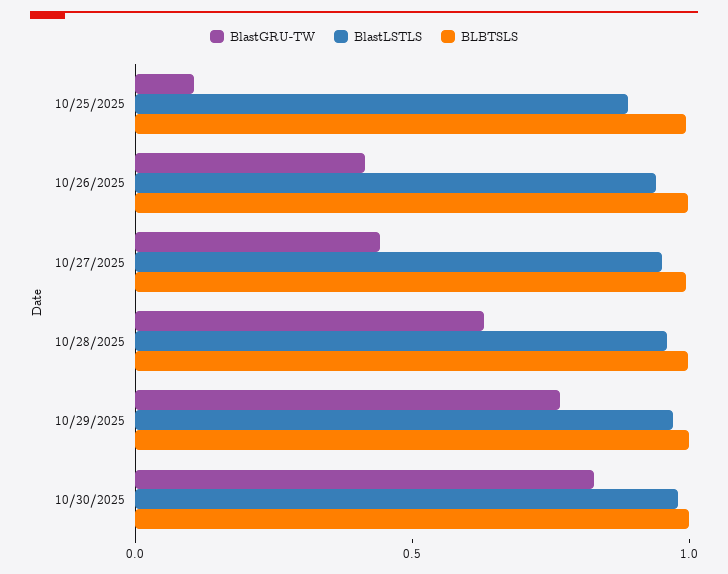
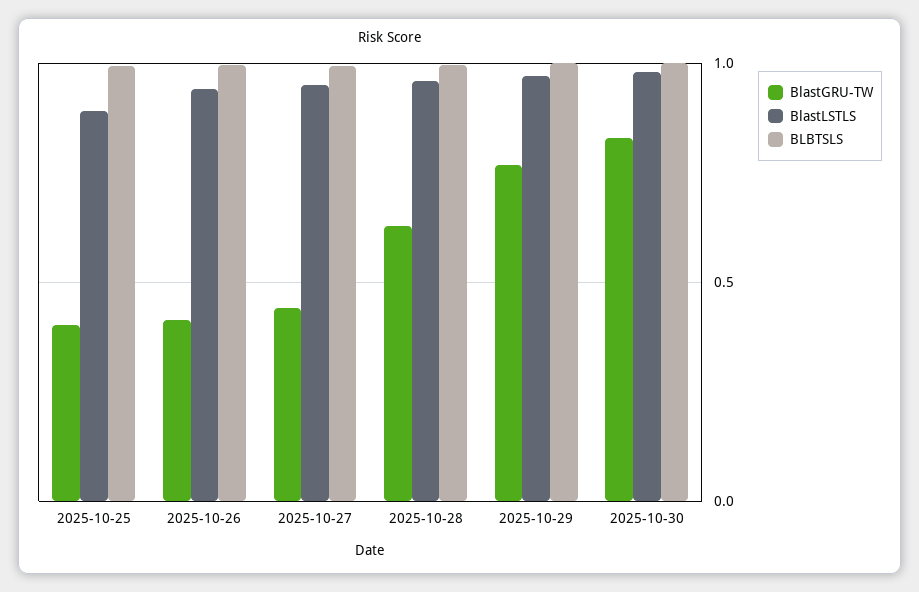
  {
    "BlastGRU-TW": {
-     "10/25/2025": 0.1,
+     "10/25/2025": 0.4,
      "10/26/2025": 0.4,
      "10/27/2025": 0.45,
      "10/28/2025": 0.65,
      "10/29/2025": 0.75,
      "10/30/2025": 0.85
    },
    "BlastLSTLS": {
      "10/25/2025": 0.9,
      "10/26/2025": 0.95,
      "10/27/2025": 0.95,
      "10/28/2025": 0.95,
      "10/29/2025": 0.95,
      "10/30/2025": 1
    },
    "BLBTSLS": {
      "10/25/2025": 1,
      "10/26/2025": 1,
      "10/27/2025": 1,
      "10/28/2025": 1,
      "10/29/2025": 1,
      "10/30/2025": 1
    }
  }

